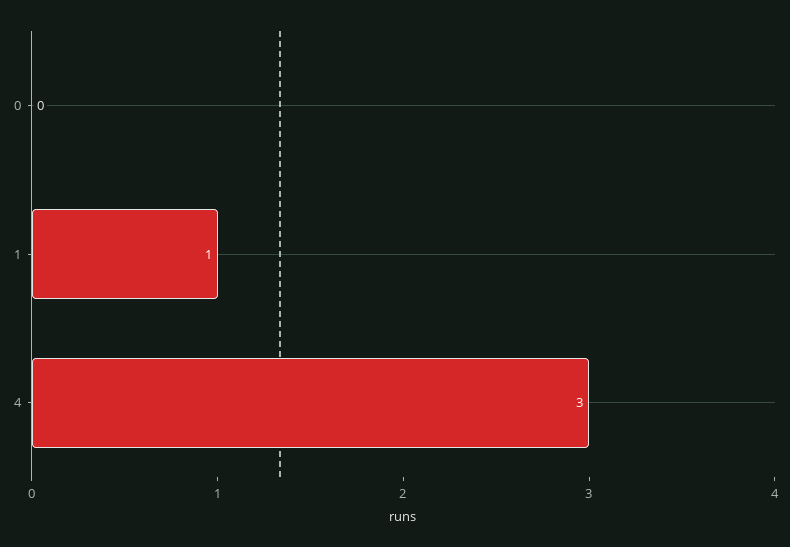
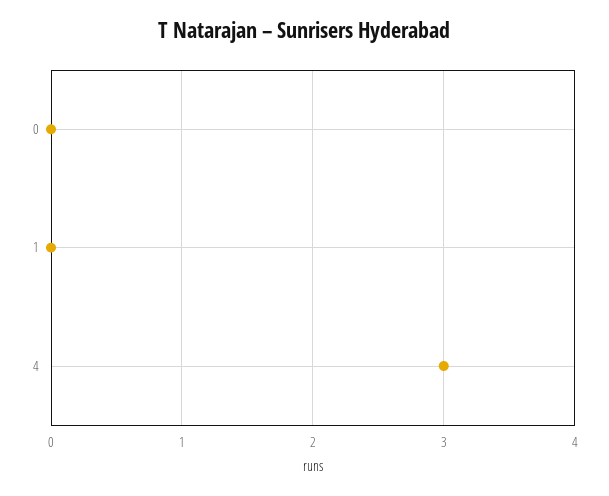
  {
    "0": 0,
-   "1": 1,
+   "1": 0,
    "4": 3
  }

